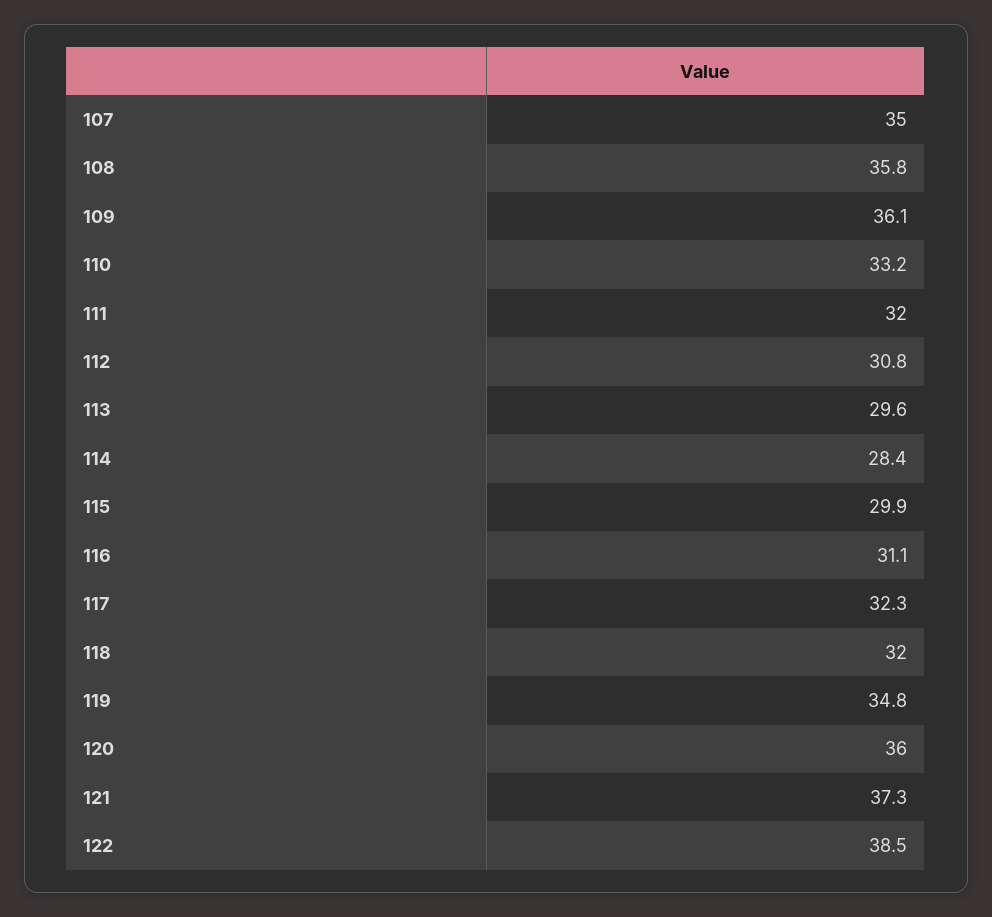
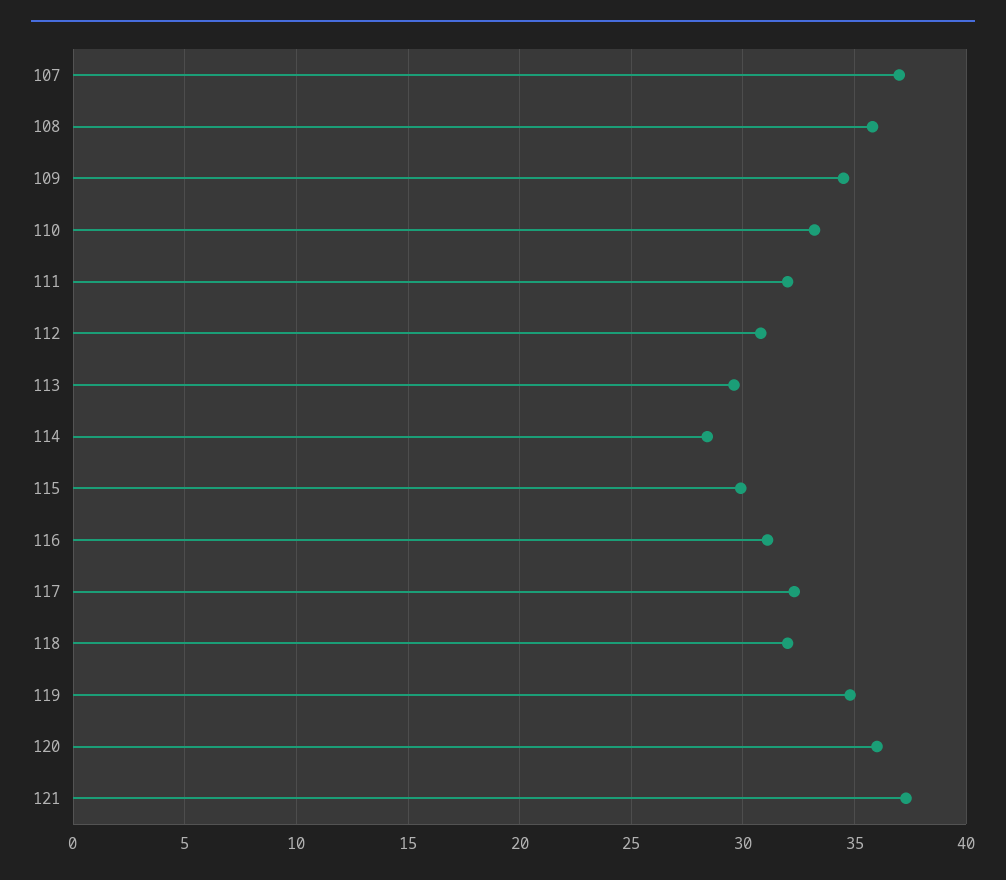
  {
-   "107": 35,
+   "107": 37,
    "108": 35.8,
-   "109": 36.1,
+   "109": 34.5,
    "110": 33.2,
    "111": 32,
    "112": 30.8,
    "113": 29.6,
    "114": 28.4,
    "115": 29.9,
    "116": 31.1,
    "117": 32.3,
    "118": 32,
    "119": 34.8,
    "120": 36,
-   "121": 37.3,
+   "121": 37.3
-   "122": 38.5
  }

